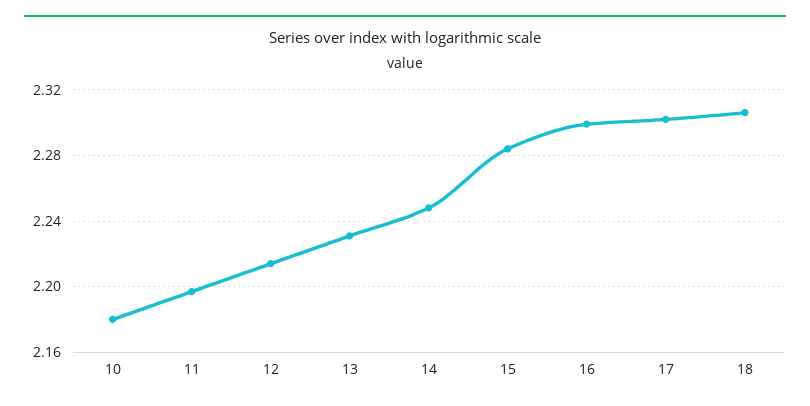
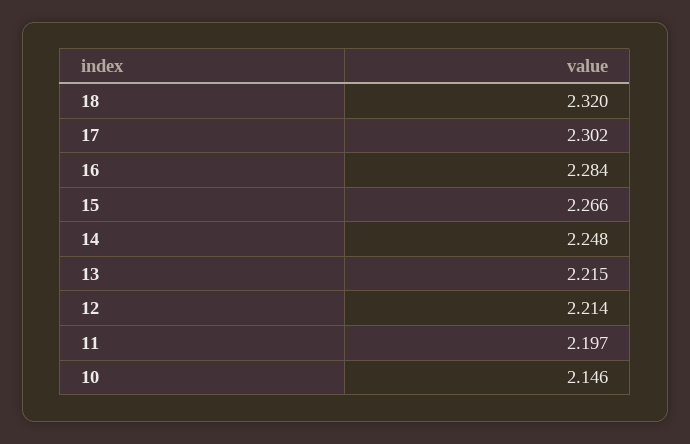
  {
-   "10": 2.18,
+   "10": 2.146,
    "11": 2.197,
    "12": 2.214,
-   "13": 2.23,
+   "13": 2.215,
    "14": 2.248,
-   "15": 2.285,
+   "15": 2.266,
-   "16": 2.3,
+   "16": 2.284,
    "17": 2.302,
-   "18": 2.305
+   "18": 2.32
  }

